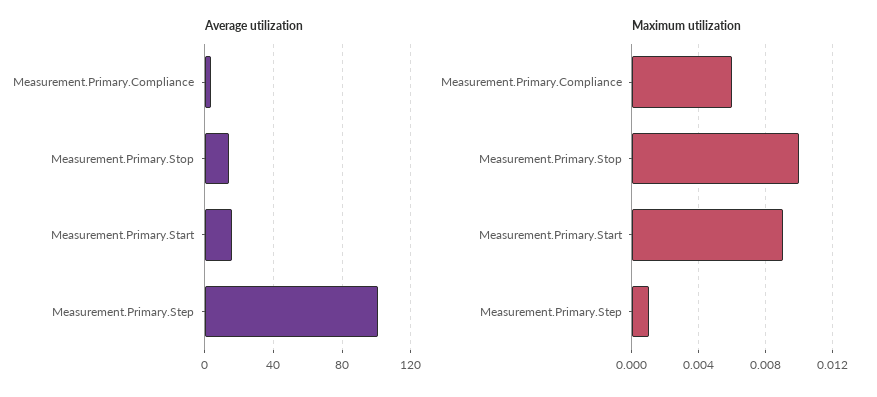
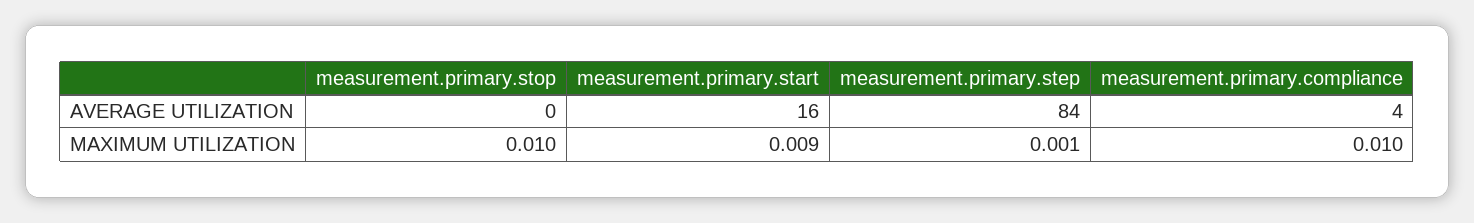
  {
    "Average utilization": {
      "Measurement.Primary.Compliance": 4,
-     "Measurement.Primary.Stop": 15,
+     "Measurement.Primary.Stop": 0,
      "Measurement.Primary.Start": 16,
-     "Measurement.Primary.Step": 100
+     "Measurement.Primary.Step": 84
    },
    "Maximum utilization": {
-     "Measurement.Primary.Compliance": 0.006,
+     "Measurement.Primary.Compliance": 0.01,
      "Measurement.Primary.Stop": 0.01,
      "Measurement.Primary.Start": 0.009,
      "Measurement.Primary.Step": 0.001
    }
  }

